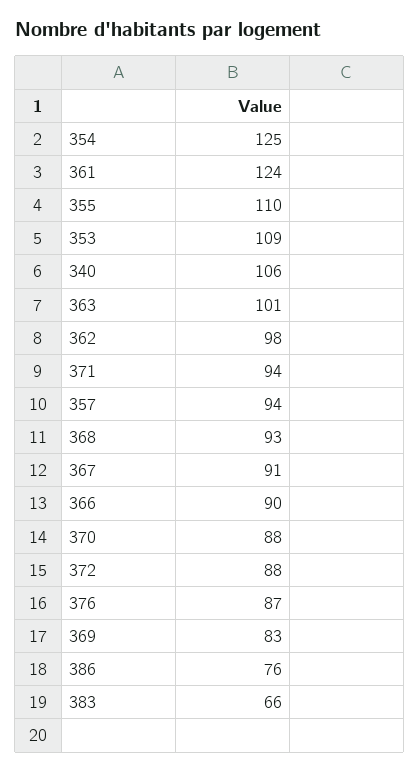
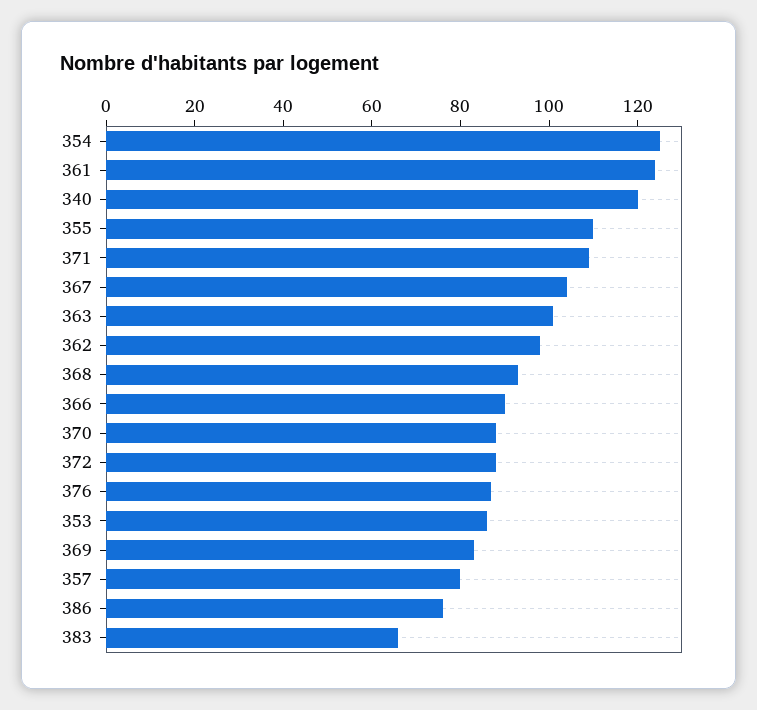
  {
    "354": 125,
    "361": 124,
    "355": 110,
-   "353": 109,
+   "353": 85,
-   "340": 106,
+   "340": 120,
    "363": 101,
    "362": 98,
-   "371": 94,
+   "371": 110,
-   "357": 94,
+   "357": 80,
    "368": 93,
-   "367": 91,
+   "367": 105,
    "366": 90,
    "370": 88,
    "372": 88,
    "376": 87,
    "369": 83,
    "386": 76,
    "383": 66
  }

